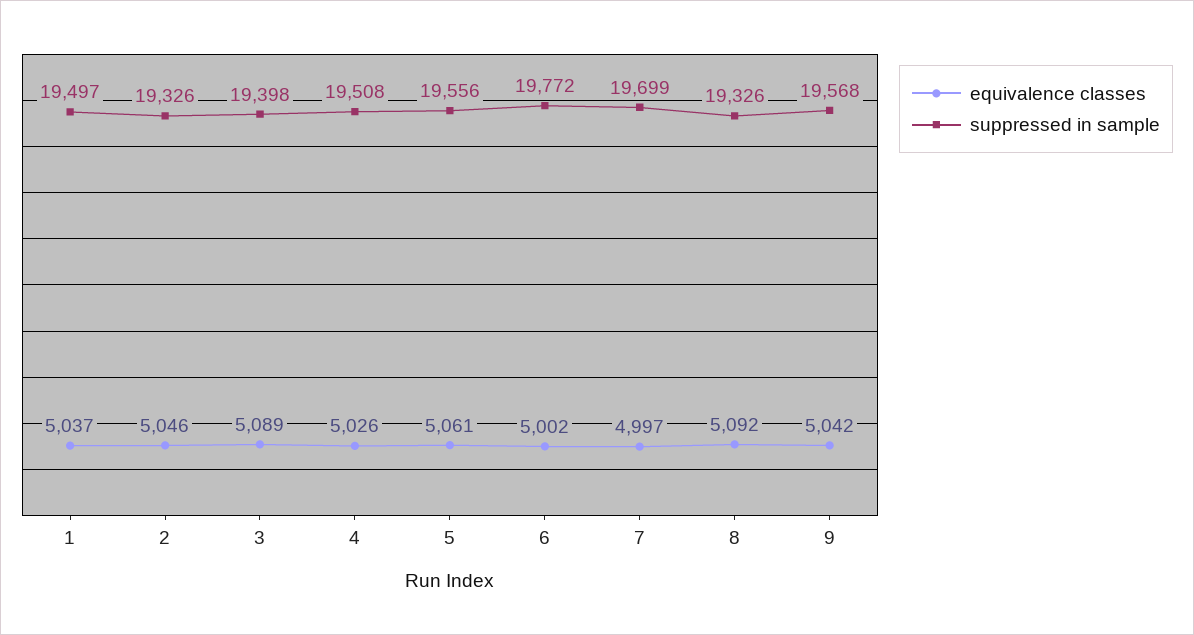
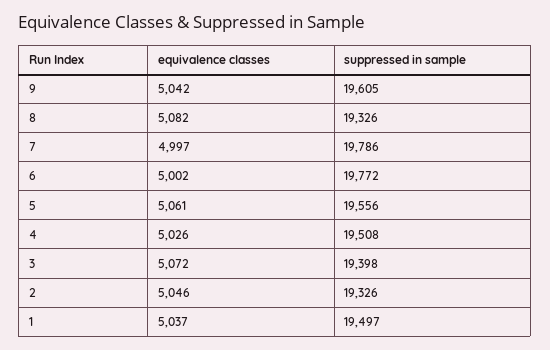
  {
    "equivalence classes": {
      "1": 5037,
      "2": 5046,
-     "3": 5089,
+     "3": 5072,
      "4": 5026,
      "5": 5061,
      "6": 5002,
      "7": 4997,
-     "8": 5092,
+     "8": 5082,
      "9": 5042
    },
    "suppressed in sample": {
      "1": 19497,
      "2": 19326,
      "3": 19398,
      "4": 19508,
      "5": 19556,
      "6": 19772,
-     "7": 19699,
+     "7": 19786,
      "8": 19326,
-     "9": 19568
+     "9": 19605
    }
  }

